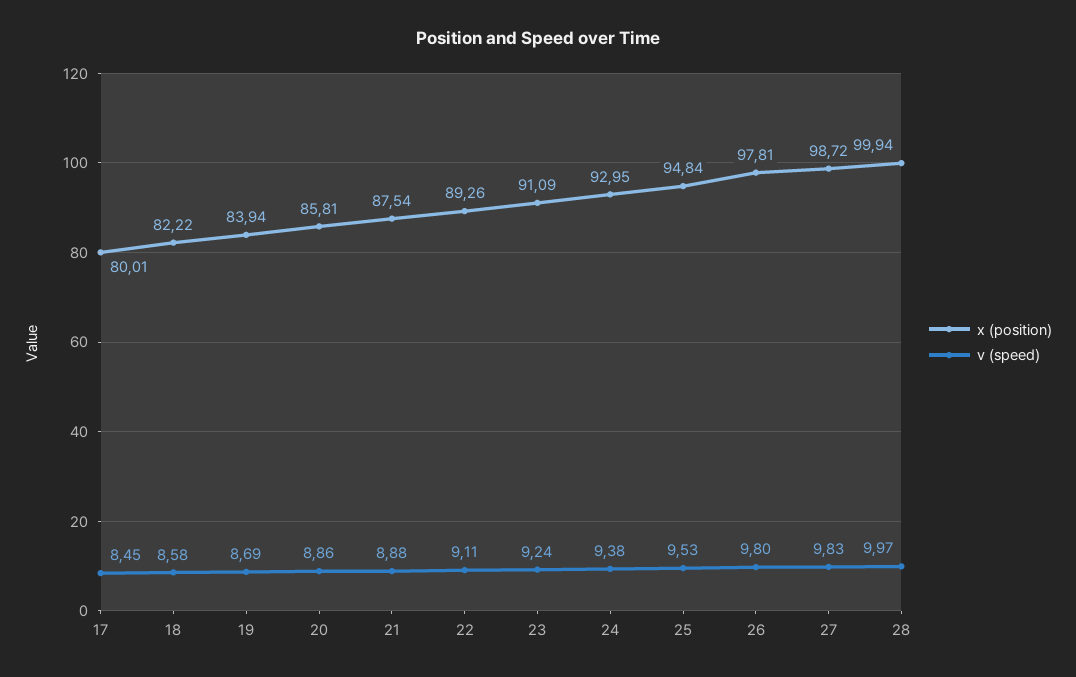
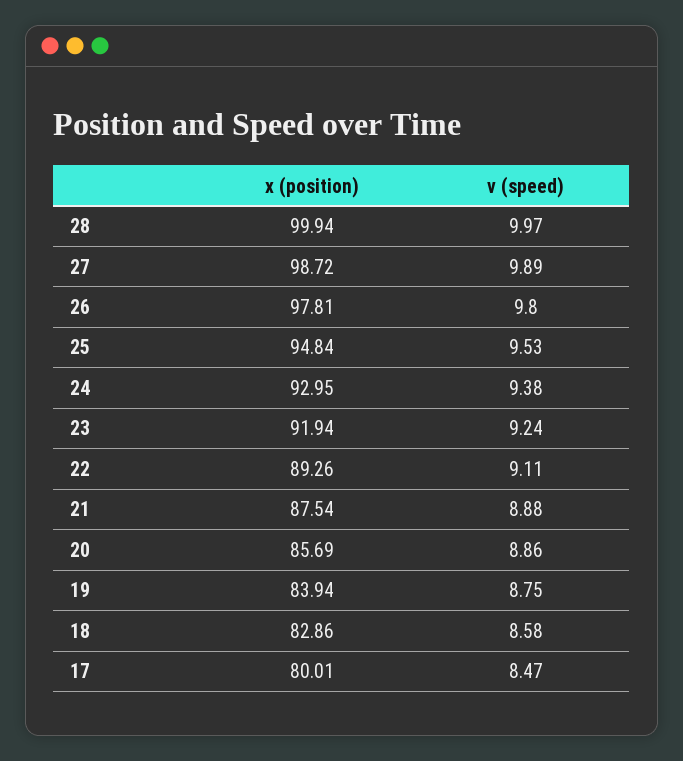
  {
    "x (position)": {
      "17": 80.01,
-     "18": 82.22,
+     "18": 82.86,
      "19": 83.94,
-     "20": 85.81,
+     "20": 85.69,
      "21": 87.54,
      "22": 89.26,
-     "23": 91.09,
+     "23": 91.94,
      "24": 92.95,
      "25": 94.84,
      "26": 97.81,
      "27": 98.72,
      "28": 99.94
    },
    "v (speed)": {
-     "17": 8.45,
+     "17": 8.47,
      "18": 8.58,
-     "19": 8.69,
+     "19": 8.75,
      "20": 8.86,
      "21": 8.88,
      "22": 9.11,
      "23": 9.24,
      "24": 9.38,
      "25": 9.53,
      "26": 9.8,
-     "27": 9.83,
+     "27": 9.89,
      "28": 9.97
    }
  }

